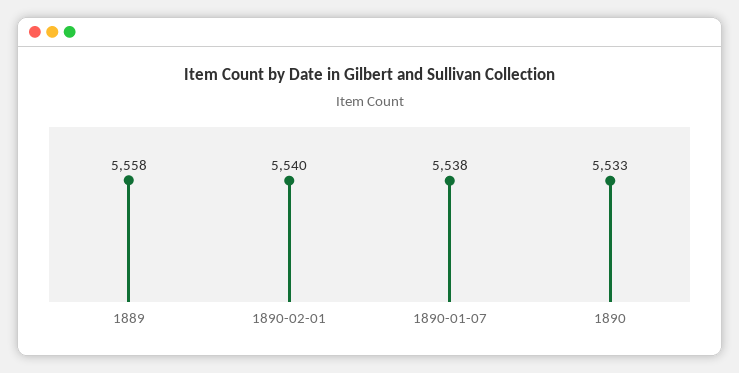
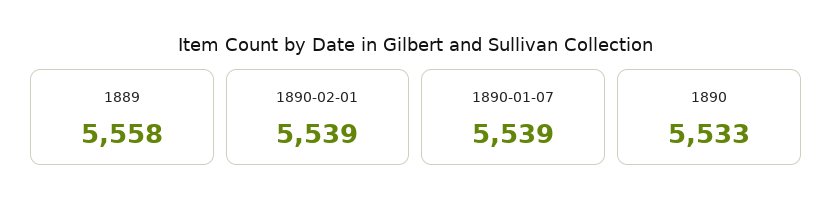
  {
    "1889": 5558,
-   "1890-02-01": 5540,
+   "1890-02-01": 5539,
-   "1890-01-07": 5538,
+   "1890-01-07": 5539,
    "1890": 5533
  }

